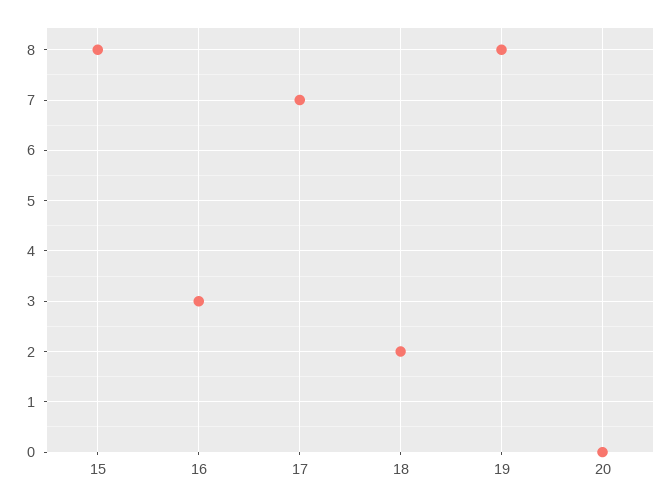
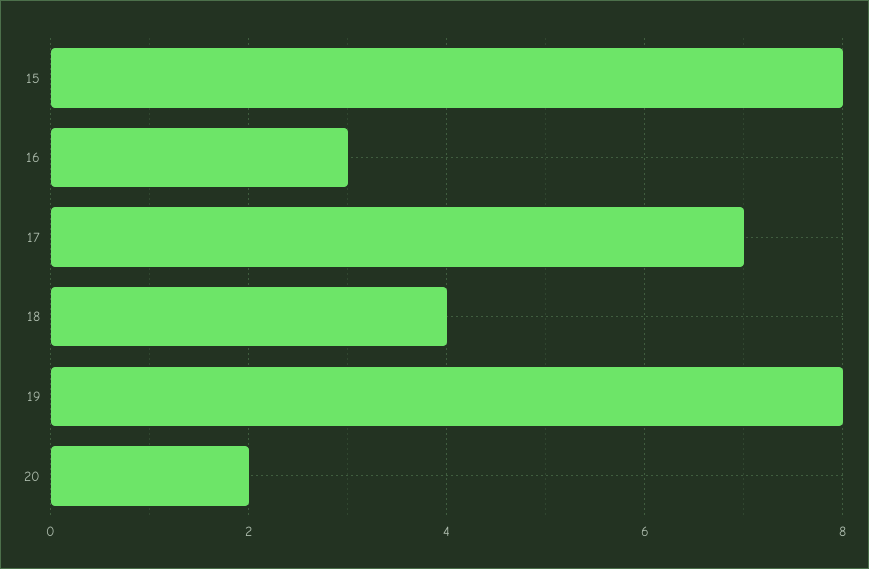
  {
    "15": 8,
    "16": 3,
    "17": 7,
-   "18": 2,
+   "18": 4,
    "19": 8,
-   "20": 0
+   "20": 2
  }

